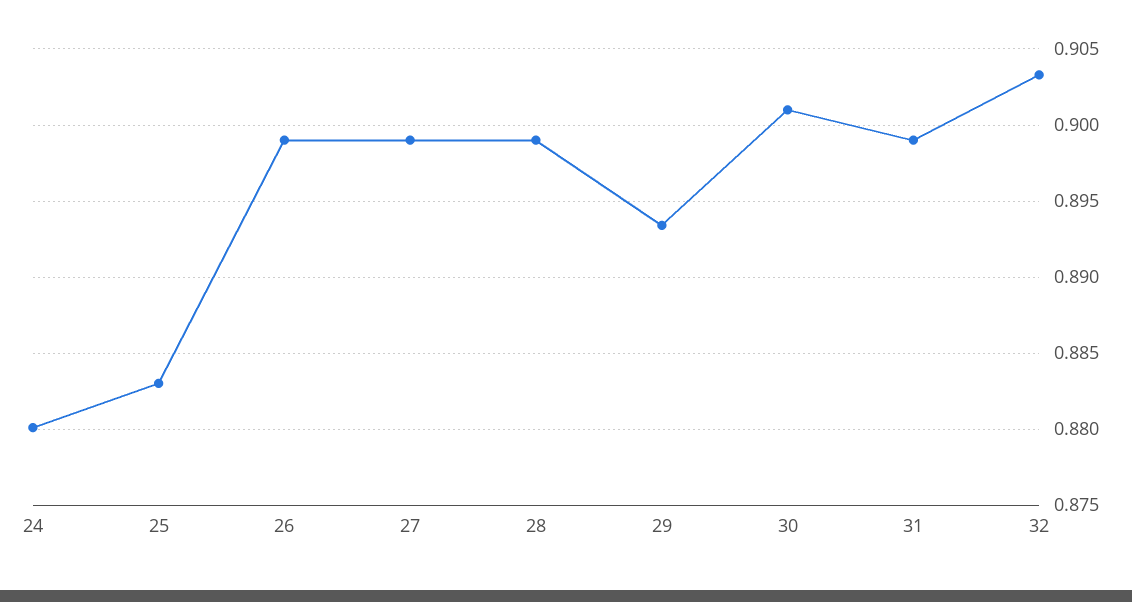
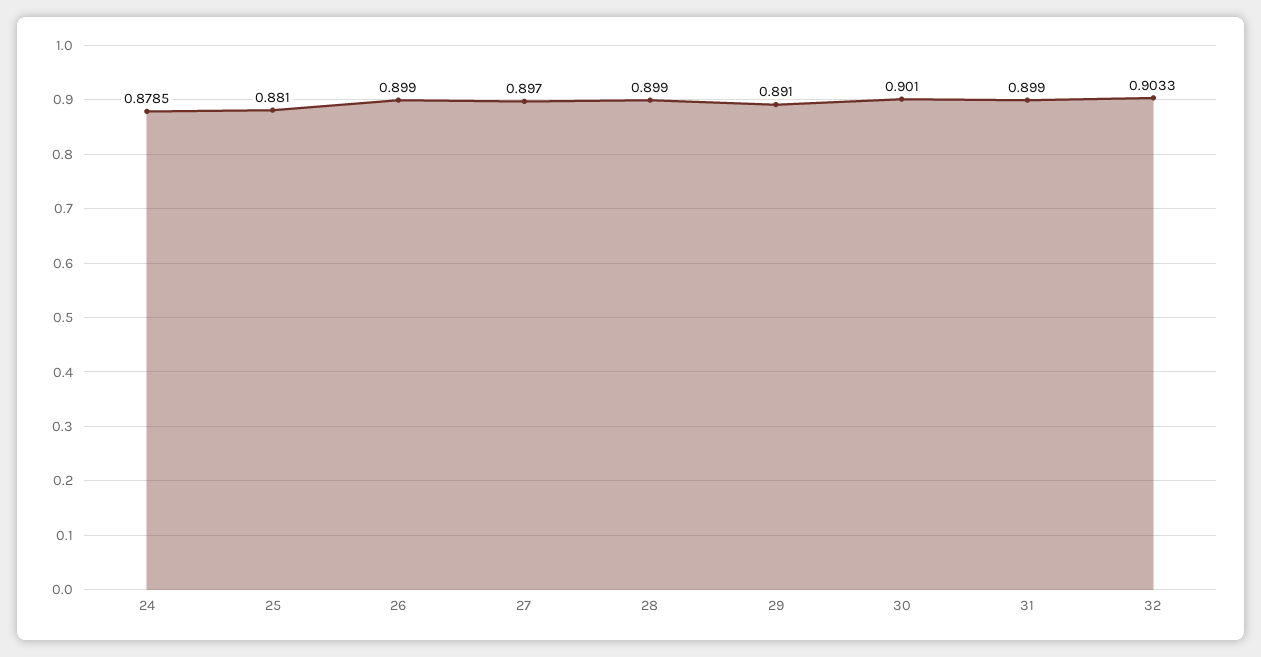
  {
-   "24": 0.88,
+   "24": 0.8785,
-   "25": 0.883,
+   "25": 0.881,
    "26": 0.899,
-   "27": 0.899,
+   "27": 0.897,
    "28": 0.899,
-   "29": 0.8935,
+   "29": 0.891,
    "30": 0.901,
    "31": 0.899,
    "32": 0.9033
  }

